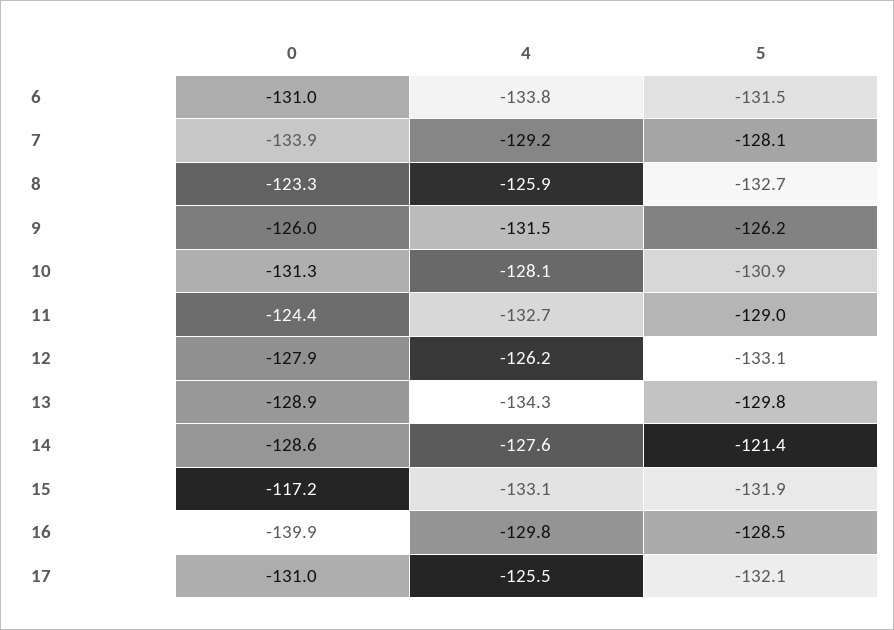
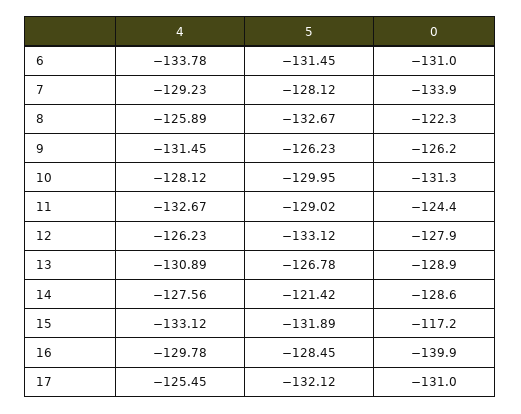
  {
    "0": {
      "6": -131,
      "7": -133.9,
-     "8": -123.3,
+     "8": -122.3,
-     "9": -126,
+     "9": -126.2,
      "10": -131.3,
      "11": -124.4,
      "12": -127.9,
      "13": -128.9,
      "14": -128.6,
      "15": -117.2,
      "16": -139.9,
      "17": -131
    },
    "4": {
      "6": -133.78,
      "7": -129.23,
      "8": -125.89,
      "9": -131.45,
      "10": -128.12,
      "11": -132.67,
      "12": -126.23,
-     "13": -134.3,
+     "13": -130.89,
      "14": -127.56,
      "15": -133.12,
      "16": -129.78,
      "17": -125.45
    },
    "5": {
      "6": -131.45,
      "7": -128.12,
      "8": -132.67,
      "9": -126.23,
-     "10": -130.9,
+     "10": -129.95,
      "11": -129.02,
      "12": -133.12,
-     "13": -129.8,
+     "13": -126.78,
      "14": -121.42,
      "15": -131.89,
      "16": -128.45,
      "17": -132.12
    }
  }

